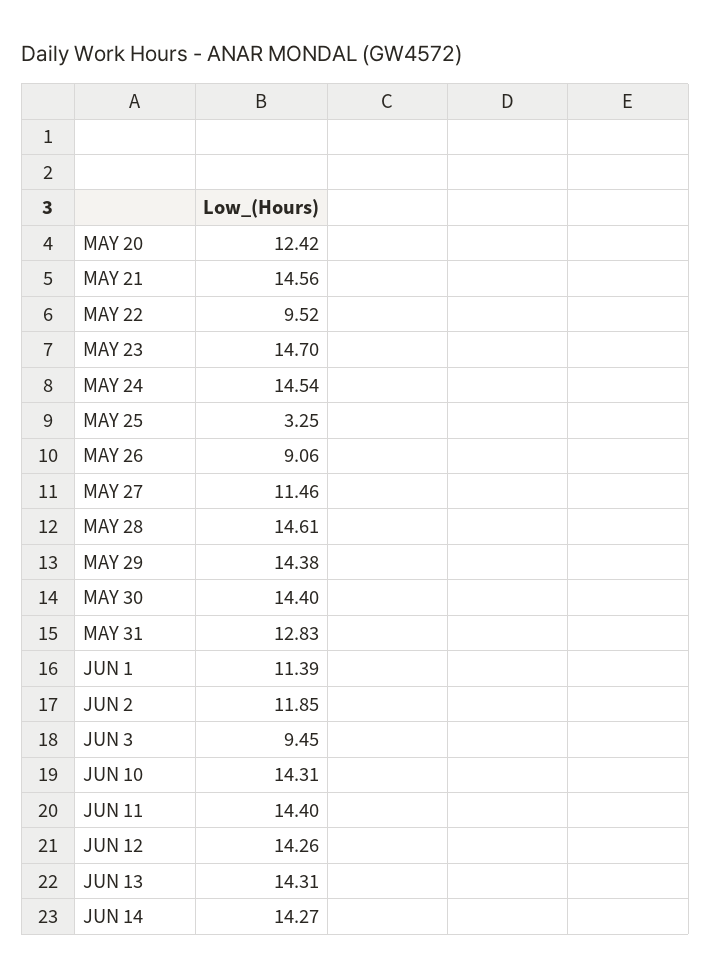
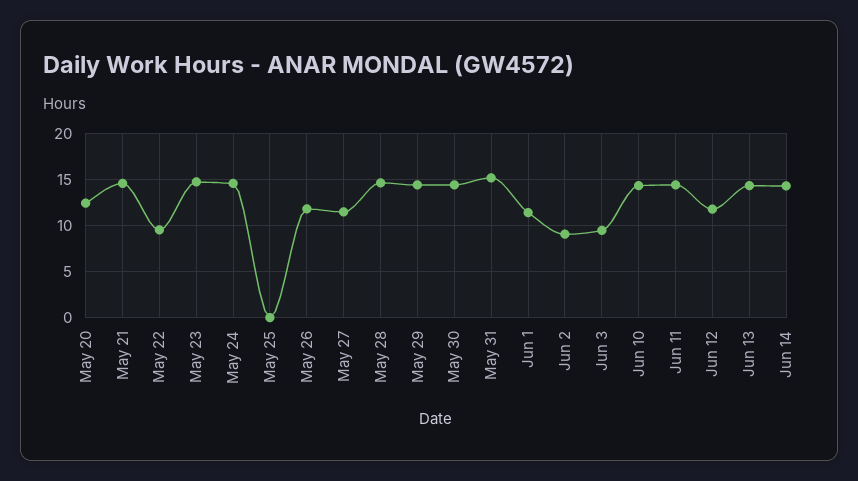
  {
    "MAY 20": 12.42,
    "MAY 21": 14.56,
    "MAY 22": 9.52,
    "MAY 23": 14.7,
    "MAY 24": 14.54,
-   "MAY 25": 3.25,
+   "MAY 25": 0,
-   "MAY 26": 9.06,
+   "MAY 26": 12,
    "MAY 27": 11.46,
    "MAY 28": 14.61,
    "MAY 29": 14.38,
    "MAY 30": 14.4,
-   "MAY 31": 12.83,
+   "MAY 31": 15,
    "JUN 1": 11.39,
-   "JUN 2": 11.85,
+   "JUN 2": 9,
    "JUN 3": 9.45,
    "JUN 10": 14.31,
    "JUN 11": 14.4,
-   "JUN 12": 14.26,
+   "JUN 12": 12,
    "JUN 13": 14.31,
    "JUN 14": 14.27
  }

